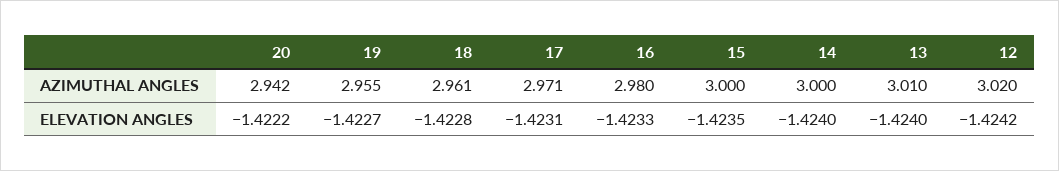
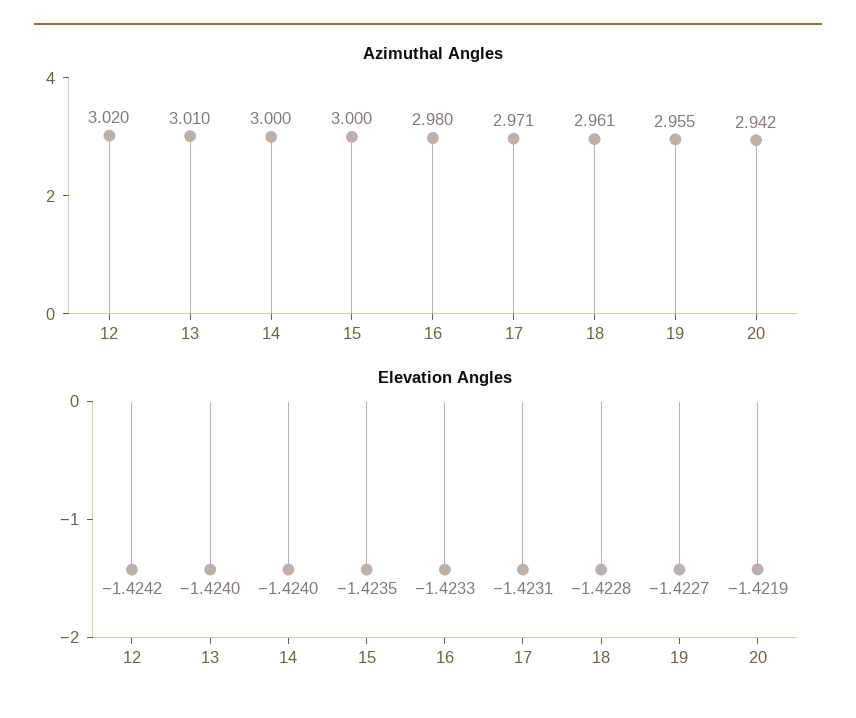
  {
    "AZIMUTHAL ANGLES": {
      "20": 2.942,
      "19": 2.955,
      "18": 2.961,
      "17": 2.971,
      "16": 2.98,
      "15": 3,
      "14": 3,
      "13": 3.01,
      "12": 3.02
    },
    "ELEVATION ANGLES": {
-     "20": -1.4222,
+     "20": -1.4219,
      "19": -1.4227,
      "18": -1.4228,
      "17": -1.4231,
      "16": -1.4233,
      "15": -1.4235,
      "14": -1.424,
      "13": -1.424,
      "12": -1.4242
    }
  }

